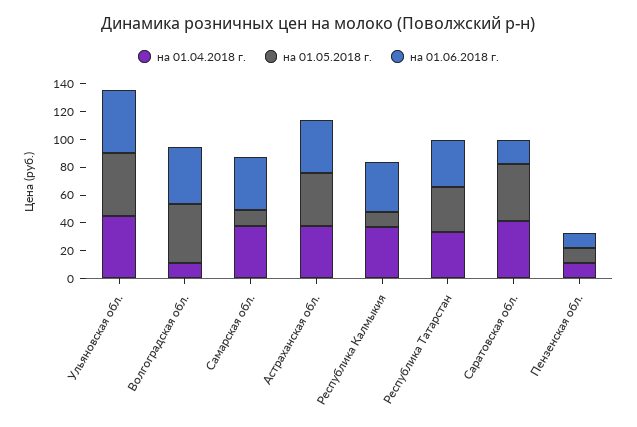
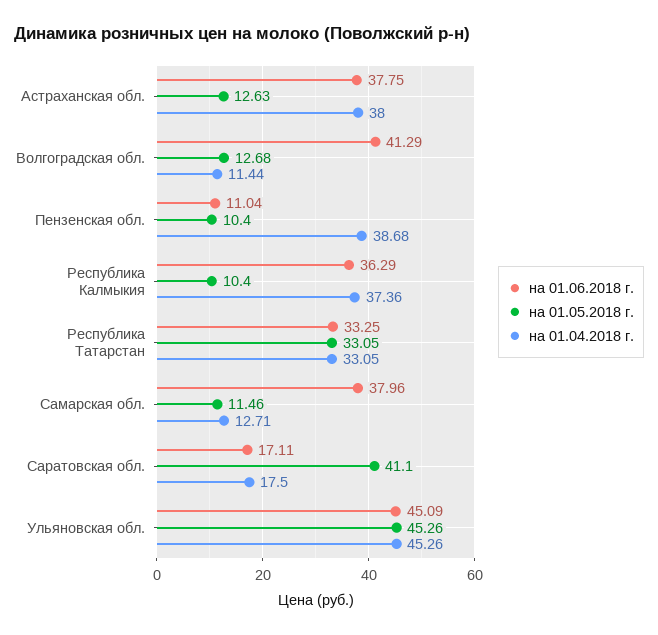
  {
    "на 01.04.2018 г.": {
      "Ульяновская обл.": 45.26,
      "Волгоградская обл.": 11.44,
-     "Самарская обл.": 40,
+     "Самарская обл.": 12.71,
      "Астраханская обл.": 38,
      "Республика Калмыкия": 37.36,
      "Республика Татарстан": 33.05,
-     "Саратовская обл.": 40,
+     "Саратовская обл.": 17.5,
-     "Пензенская обл.": 10
+     "Пензенская обл.": 38.68
    },
    "на 01.05.2018 г.": {
      "Ульяновская обл.": 45.26,
-     "Волгоградская обл.": 40,
+     "Волгоградская обл.": 12.68,
      "Самарская обл.": 11.46,
-     "Астраханская обл.": 40,
+     "Астраханская обл.": 12.63,
      "Республика Калмыкия": 10.4,
      "Республика Татарстан": 33.05,
      "Саратовская обл.": 41.1,
      "Пензенская обл.": 10.4
    },
    "на 01.06.2018 г.": {
      "Ульяновская обл.": 45.09,
      "Волгоградская обл.": 41.29,
      "Самарская обл.": 37.96,
      "Астраханская обл.": 37.75,
      "Республика Калмыкия": 36.29,
      "Республика Татарстан": 33.25,
      "Саратовская обл.": 17.11,
      "Пензенская обл.": 11.04
    }
  }

